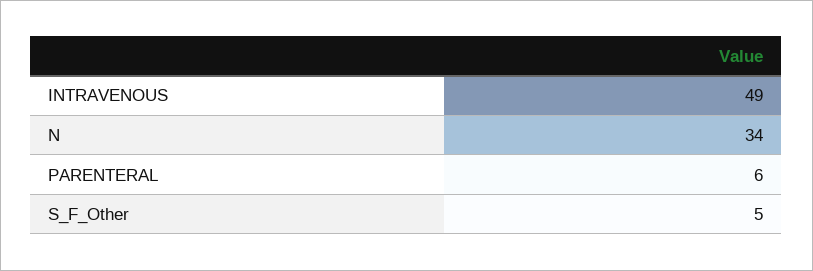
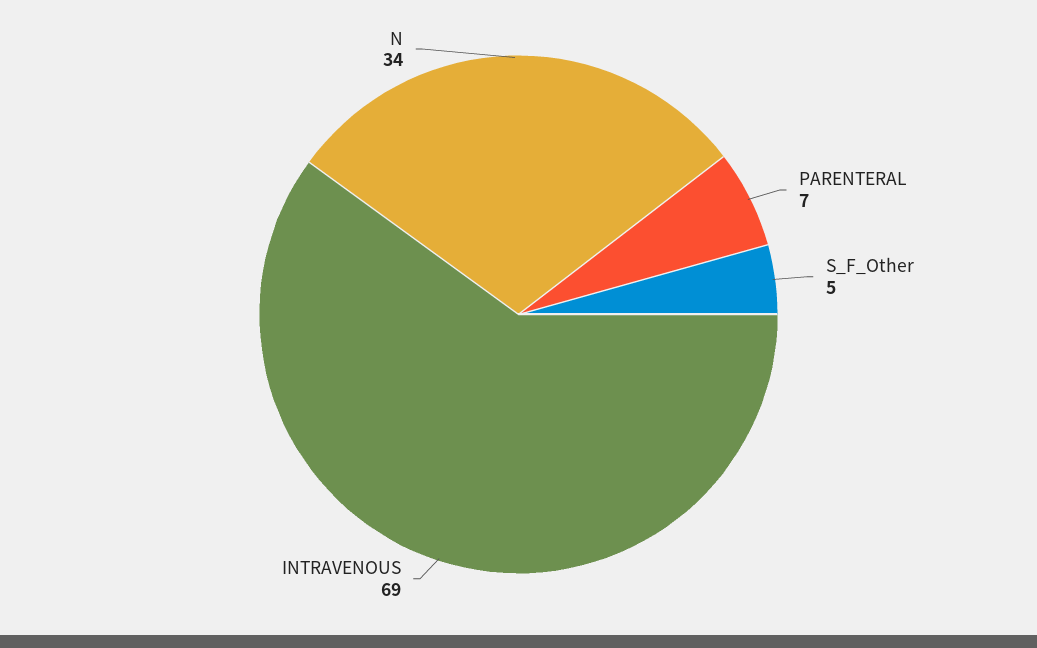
  {
-   "INTRAVENOUS": 49,
+   "INTRAVENOUS": 69,
    "N": 34,
-   "PARENTERAL": 6,
+   "PARENTERAL": 7,
    "S_F_Other": 5
  }

